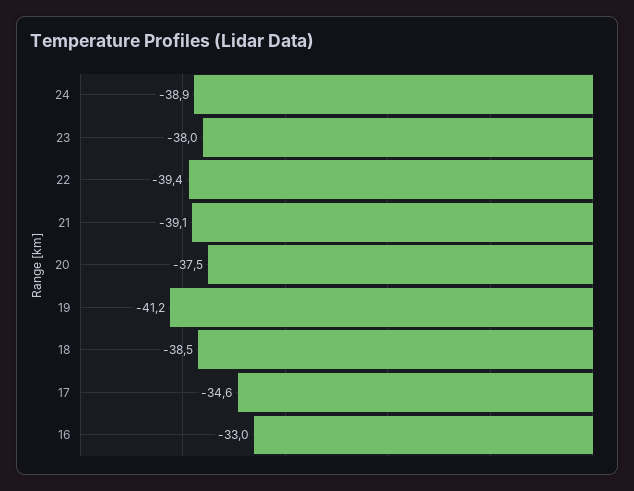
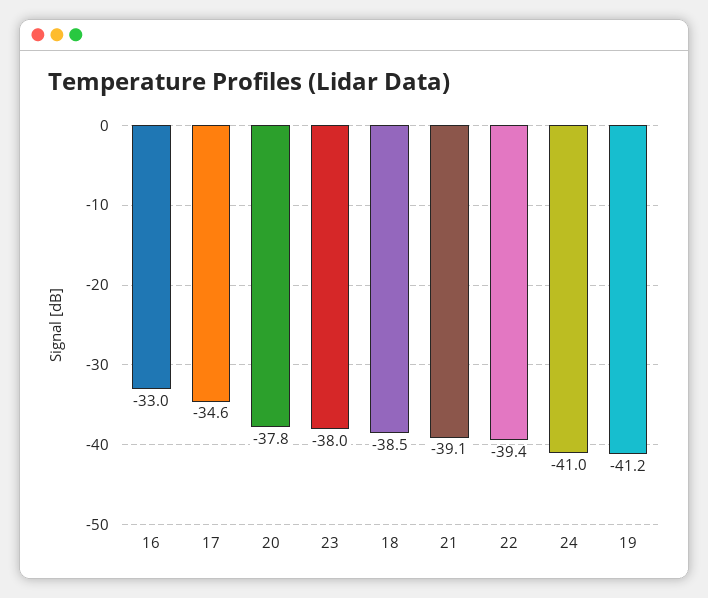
  {
-   "24": -38.9,
+   "24": -41,
    "23": -38,
    "22": -39.4,
    "21": -39.1,
-   "20": -37.5,
+   "20": -37.8,
    "19": -41.2,
    "18": -38.5,
    "17": -34.6,
    "16": -33
  }

